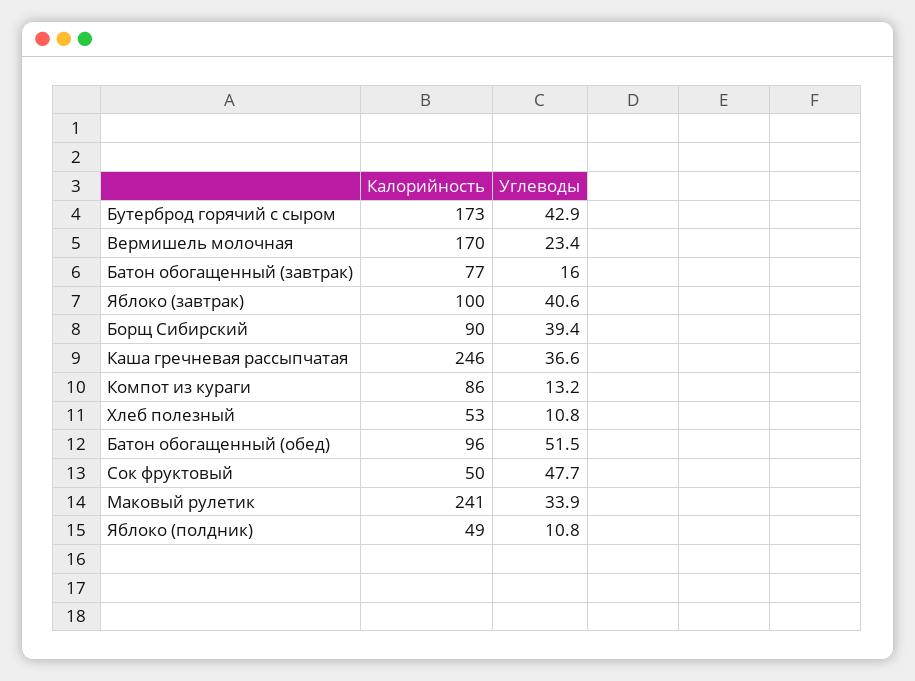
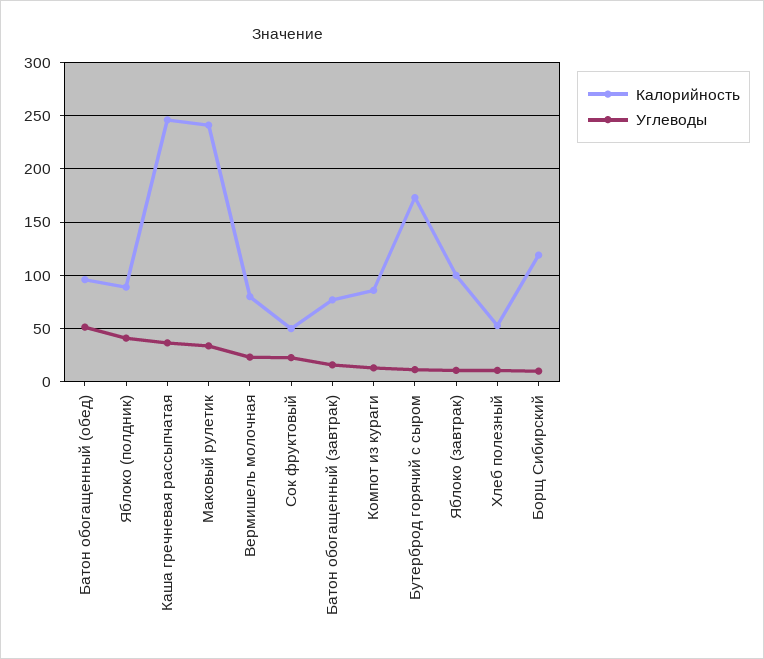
  {
    "Калорийность": {
      "Бутерброд горячий с сыром": 173,
-     "Вермишель молочная": 170,
+     "Вермишель молочная": 80,
      "Батон обогащенный (завтрак)": 77,
      "Яблоко (завтрак)": 100,
-     "Борщ Сибирский": 90,
+     "Борщ Сибирский": 120,
      "Каша гречневая рассыпчатая": 246,
      "Компот из кураги": 86,
      "Хлеб полезный": 53,
      "Батон обогащенный (обед)": 96,
      "Сок фруктовый": 50,
      "Маковый рулетик": 241,
-     "Яблоко (полдник)": 49
+     "Яблоко (полдник)": 90
    },
    "Углеводы": {
-     "Бутерброд горячий с сыром": 42.9,
+     "Бутерброд горячий с сыром": 10,
      "Вермишель молочная": 23.4,
      "Батон обогащенный (завтрак)": 16,
-     "Яблоко (завтрак)": 40.6,
+     "Яблоко (завтрак)": 10,
-     "Борщ Сибирский": 39.4,
+     "Борщ Сибирский": 10,
      "Каша гречневая рассыпчатая": 36.6,
      "Компот из кураги": 13.2,
      "Хлеб полезный": 10.8,
      "Батон обогащенный (обед)": 51.5,
-     "Сок фруктовый": 47.7,
+     "Сок фруктовый": 20,
      "Маковый рулетик": 33.9,
-     "Яблоко (полдник)": 10.8
+     "Яблоко (полдник)": 40
    }
  }

